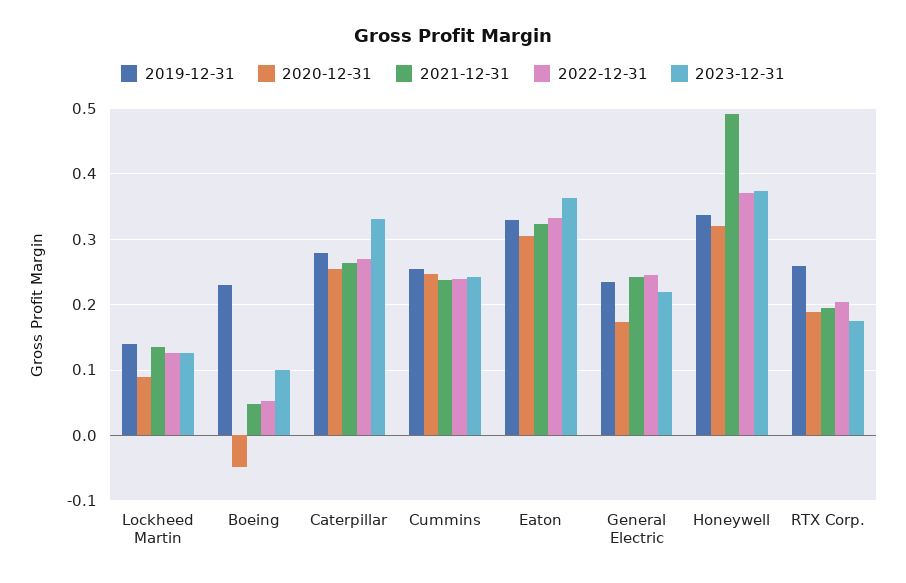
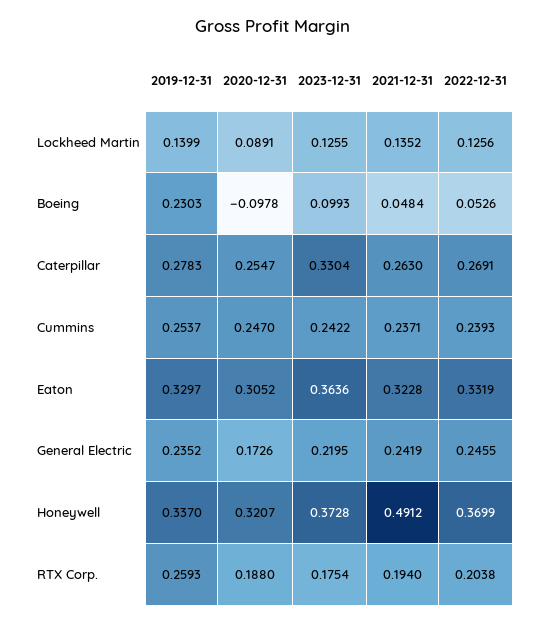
  {
    "2019-12-31": {
      "Lockheed Martin": 0.1399,
      "Boeing": 0.2303,
      "Caterpillar": 0.2783,
      "Cummins": 0.2537,
      "Eaton": 0.3297,
      "General Electric": 0.2352,
      "Honeywell": 0.337,
      "RTX Corp.": 0.2593
    },
    "2020-12-31": {
      "Lockheed Martin": 0.0891,
-     "Boeing": -0.05,
+     "Boeing": -0.0978,
      "Caterpillar": 0.2547,
      "Cummins": 0.247,
      "Eaton": 0.3052,
      "General Electric": 0.1726,
      "Honeywell": 0.3207,
      "RTX Corp.": 0.188
    },
    "2021-12-31": {
      "Lockheed Martin": 0.1352,
      "Boeing": 0.0484,
      "Caterpillar": 0.263,
      "Cummins": 0.2371,
      "Eaton": 0.3228,
      "General Electric": 0.2419,
      "Honeywell": 0.4912,
      "RTX Corp.": 0.194
    },
    "2022-12-31": {
      "Lockheed Martin": 0.1256,
      "Boeing": 0.0526,
      "Caterpillar": 0.2691,
      "Cummins": 0.2393,
      "Eaton": 0.3319,
      "General Electric": 0.2455,
      "Honeywell": 0.3699,
      "RTX Corp.": 0.2038
    },
    "2023-12-31": {
      "Lockheed Martin": 0.1255,
      "Boeing": 0.0993,
      "Caterpillar": 0.3304,
      "Cummins": 0.2422,
      "Eaton": 0.3636,
      "General Electric": 0.2195,
      "Honeywell": 0.3728,
      "RTX Corp.": 0.1754
    }
  }

